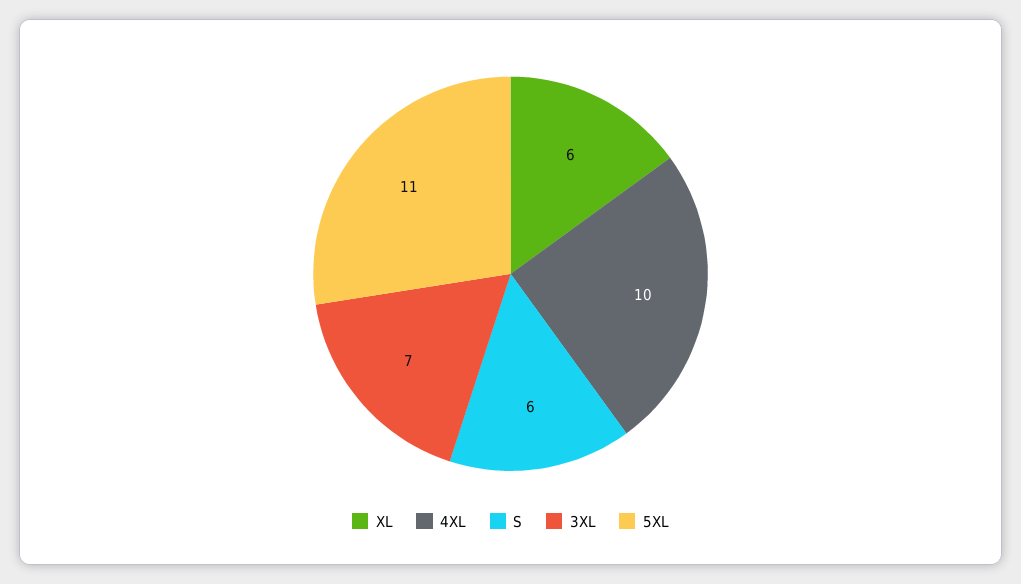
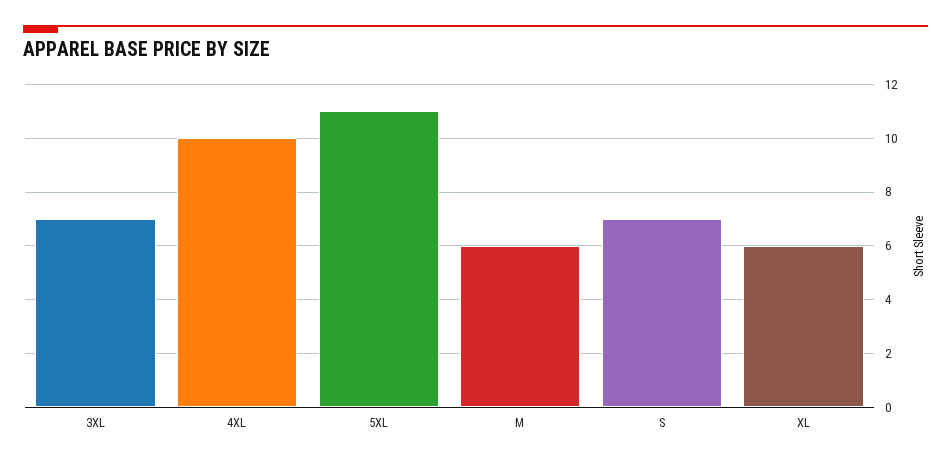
  {
    "XL": 6,
    "4XL": 10,
-   "S": 6,
+   "S": 7,
    "3XL": 7,
-   "5XL": 11
+   "5XL": 11,
+   "M": 6
  }

